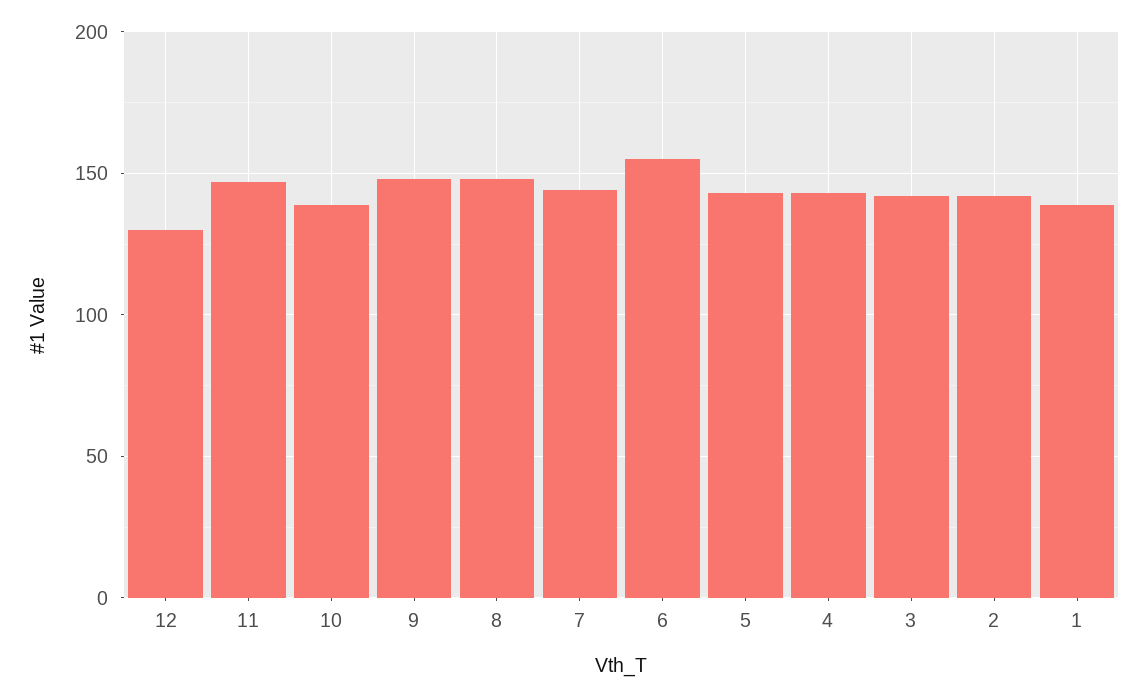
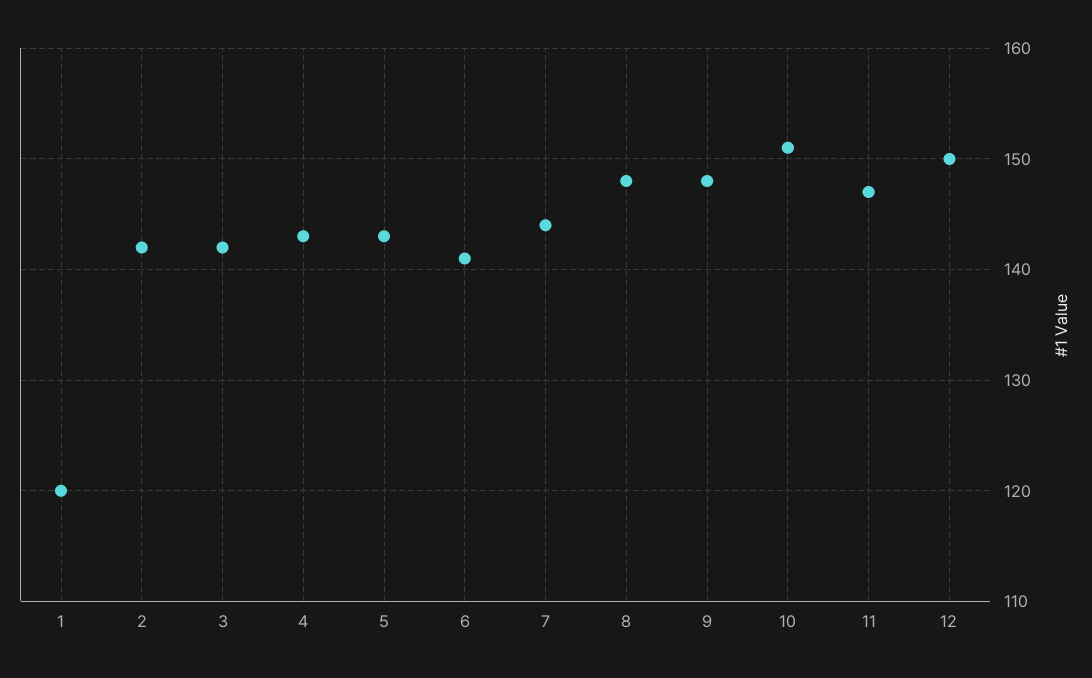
  {
-   "12": 130,
+   "12": 150,
    "11": 147,
-   "10": 140,
+   "10": 151,
    "9": 148,
    "8": 148,
    "7": 144,
-   "6": 155,
+   "6": 141,
    "5": 143,
    "4": 143,
    "3": 142,
    "2": 142,
-   "1": 140
+   "1": 120
  }

